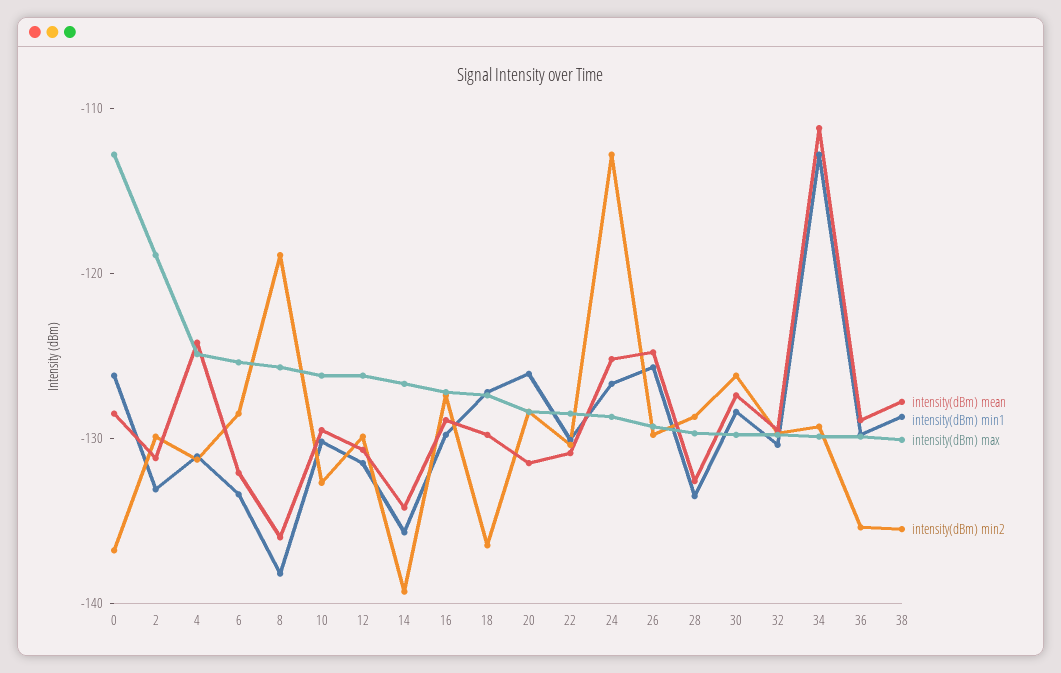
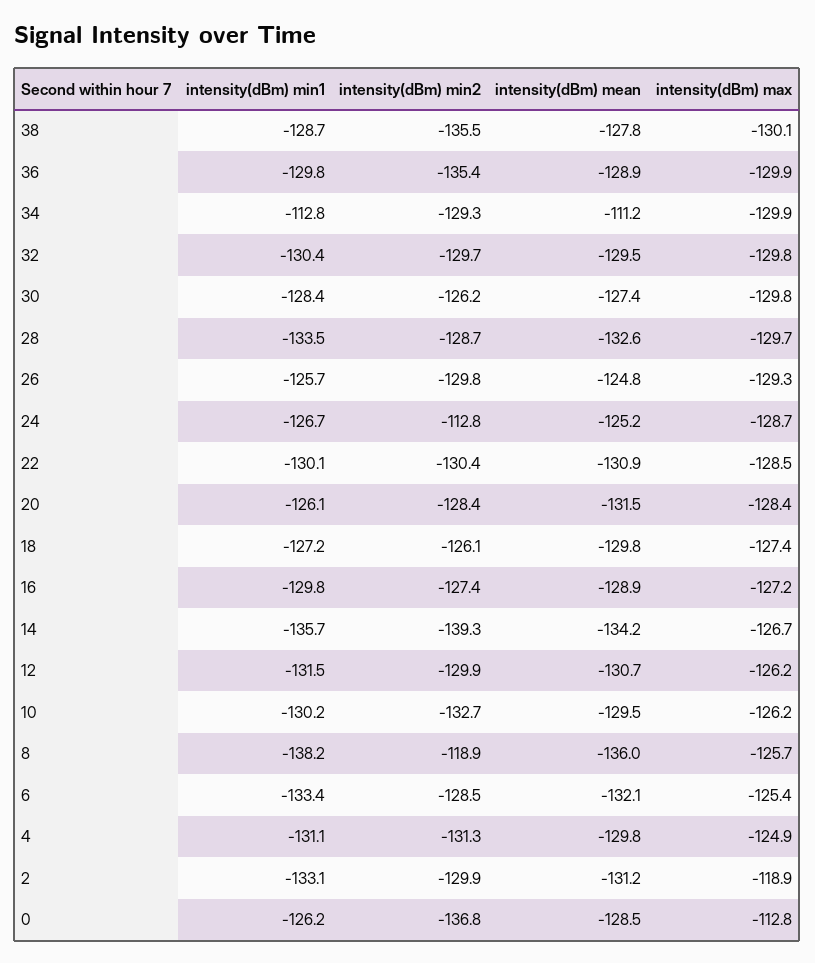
  {
    "intensity(dBm) mean": {
      "0": -128.5,
      "2": -131.2,
-     "4": -124,
+     "4": -129.8,
      "6": -132.1,
      "8": -136,
      "10": -129.5,
      "12": -130.7,
      "14": -134.2,
      "16": -128.9,
      "18": -129.8,
      "20": -131.5,
      "22": -130.9,
      "24": -125.2,
      "26": -124.8,
      "28": -132.6,
      "30": -127.4,
      "32": -129.5,
      "34": -111.2,
      "36": -128.9,
      "38": -127.8
    },
    "intensity(dBm) min1": {
      "0": -126.2,
      "2": -133.1,
      "4": -131.1,
      "6": -133.4,
      "8": -138.2,
      "10": -130.2,
      "12": -131.5,
      "14": -135.7,
      "16": -129.8,
      "18": -127.2,
      "20": -126.1,
      "22": -130.1,
      "24": -126.7,
      "26": -125.7,
      "28": -133.5,
      "30": -128.4,
      "32": -130.4,
      "34": -112.8,
      "36": -129.8,
      "38": -128.7
    },
    "intensity(dBm) max": {
      "0": -112.8,
      "2": -118.9,
      "4": -124.9,
      "6": -125.4,
      "8": -125.7,
      "10": -126.2,
      "12": -126.2,
      "14": -126.7,
      "16": -127.2,
      "18": -127.4,
      "20": -128.4,
      "22": -128.5,
      "24": -128.7,
      "26": -129.3,
      "28": -129.7,
      "30": -129.8,
      "32": -129.8,
      "34": -129.9,
      "36": -129.9,
      "38": -130.1
    },
    "intensity(dBm) min2": {
      "0": -136.8,
      "2": -129.9,
      "4": -131.3,
      "6": -128.5,
      "8": -118.9,
      "10": -132.7,
      "12": -129.9,
      "14": -139.3,
      "16": -127.4,
-     "18": -136,
+     "18": -126.1,
      "20": -128.4,
      "22": -130.4,
      "24": -112.8,
      "26": -129.8,
      "28": -128.7,
      "30": -126.2,
      "32": -129.7,
      "34": -129.3,
      "36": -135.4,
      "38": -135.5
    }
  }

